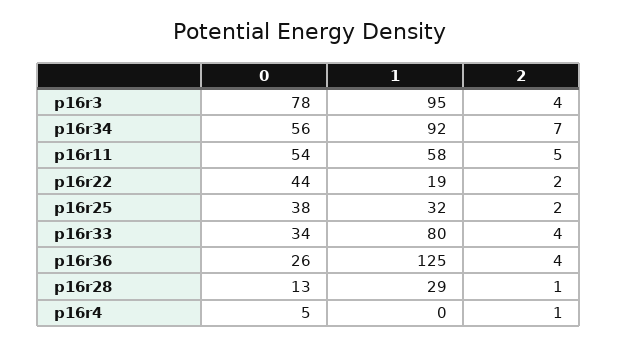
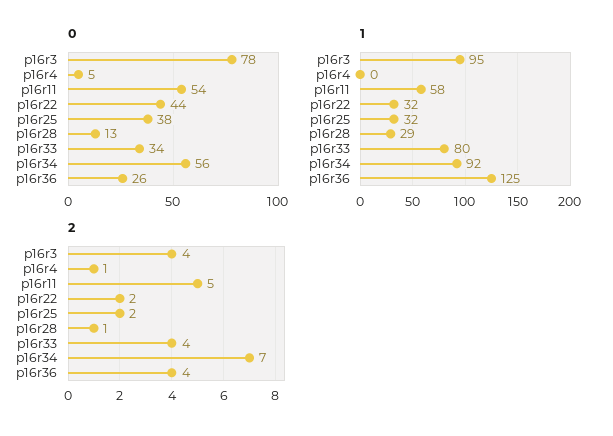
  {
    "0": {
      "p16r3": 78,
      "p16r34": 56,
      "p16r11": 54,
      "p16r22": 44,
      "p16r25": 38,
      "p16r33": 34,
      "p16r36": 26,
      "p16r28": 13,
      "p16r4": 5
    },
    "1": {
      "p16r3": 95,
      "p16r34": 92,
      "p16r11": 58,
-     "p16r22": 19,
+     "p16r22": 32,
      "p16r25": 32,
      "p16r33": 80,
      "p16r36": 125,
      "p16r28": 29,
      "p16r4": 0
    },
    "2": {
      "p16r3": 4,
      "p16r34": 7,
      "p16r11": 5,
      "p16r22": 2,
      "p16r25": 2,
      "p16r33": 4,
      "p16r36": 4,
      "p16r28": 1,
      "p16r4": 1
    }
  }

